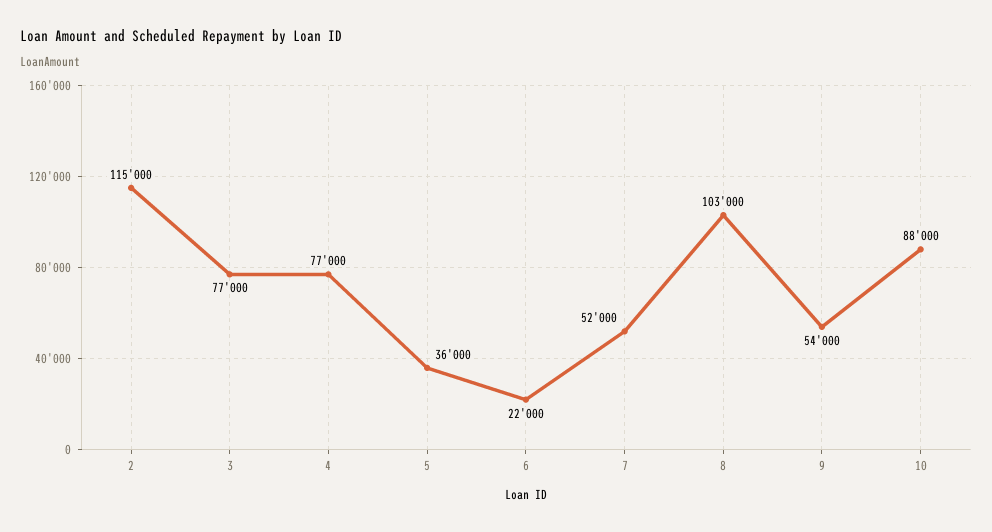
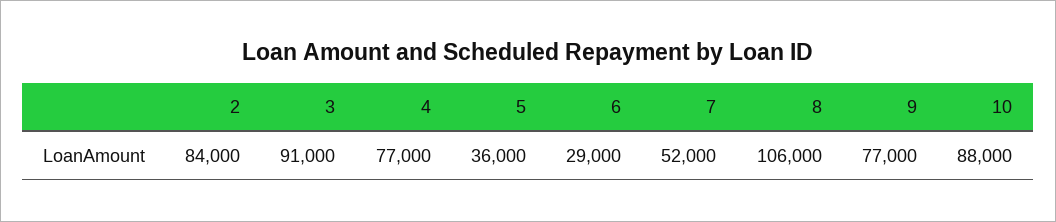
  {
-   "2": 115000,
+   "2": 84000,
-   "3": 77000,
+   "3": 91000,
    "4": 77000,
    "5": 36000,
-   "6": 22000,
+   "6": 29000,
    "7": 52000,
-   "8": 103000,
+   "8": 106000,
-   "9": 54000,
+   "9": 77000,
    "10": 88000
  }

